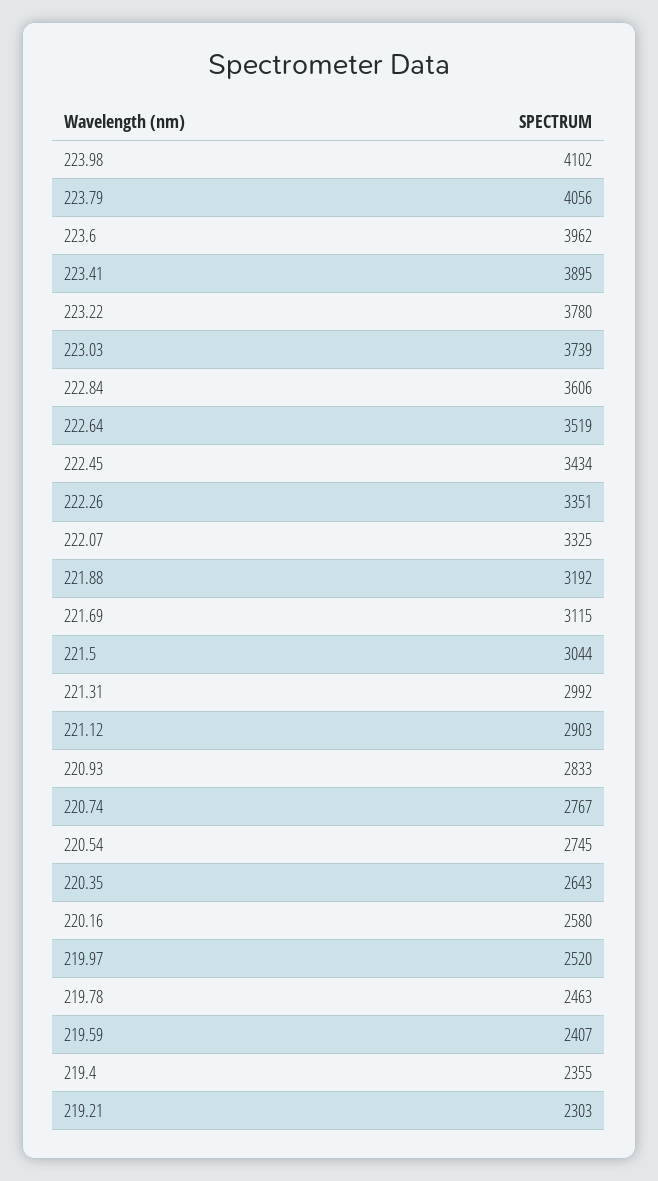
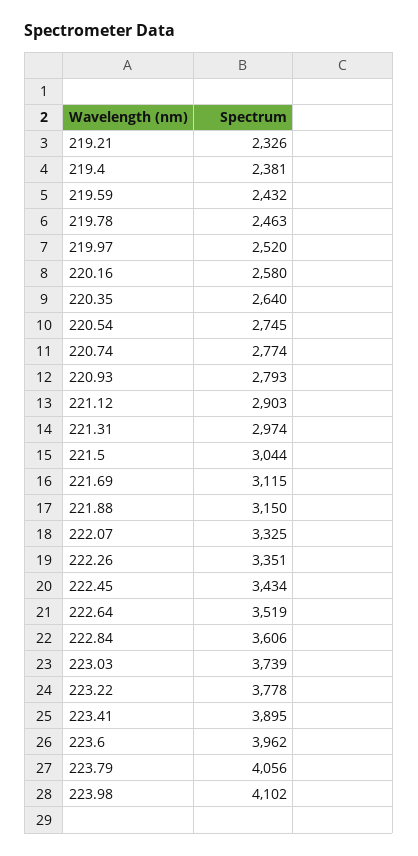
  {
    "223.98": 4102,
    "223.79": 4056,
    "223.6": 3962,
    "223.41": 3895,
-   "223.22": 3780,
+   "223.22": 3778,
    "223.03": 3739,
    "222.84": 3606,
    "222.64": 3519,
    "222.45": 3434,
    "222.26": 3351,
    "222.07": 3325,
-   "221.88": 3192,
+   "221.88": 3150,
    "221.69": 3115,
    "221.5": 3044,
-   "221.31": 2992,
+   "221.31": 2974,
    "221.12": 2903,
-   "220.93": 2833,
+   "220.93": 2793,
-   "220.74": 2767,
+   "220.74": 2774,
    "220.54": 2745,
-   "220.35": 2643,
+   "220.35": 2640,
    "220.16": 2580,
    "219.97": 2520,
    "219.78": 2463,
-   "219.59": 2407,
+   "219.59": 2432,
-   "219.4": 2355,
+   "219.4": 2381,
-   "219.21": 2303
+   "219.21": 2326
  }

